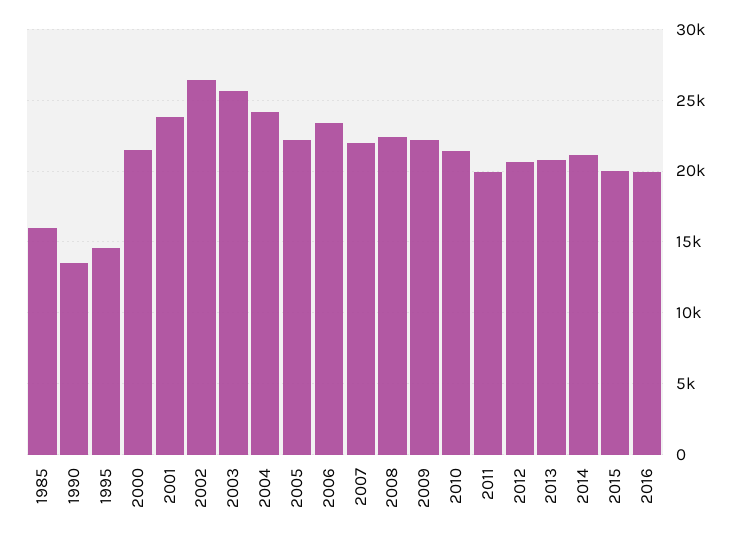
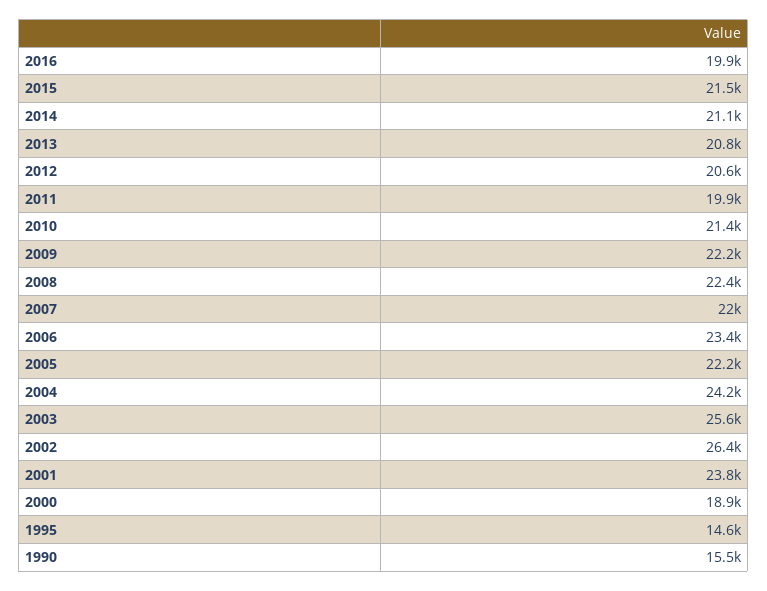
  {
-   "1985": 16000,
-   "1990": 13500,
+   "1990": 15500,
    "1995": 14600,
-   "2000": 21500,
+   "2000": 18900,
    "2001": 23800,
    "2002": 26400,
    "2003": 25600,
    "2004": 24200,
    "2005": 22200,
    "2006": 23400,
    "2007": 22000,
    "2008": 22400,
    "2009": 22200,
    "2010": 21400,
    "2011": 19900,
    "2012": 20600,
    "2013": 20800,
    "2014": 21100,
-   "2015": 20000,
+   "2015": 21500,
    "2016": 19900
  }

